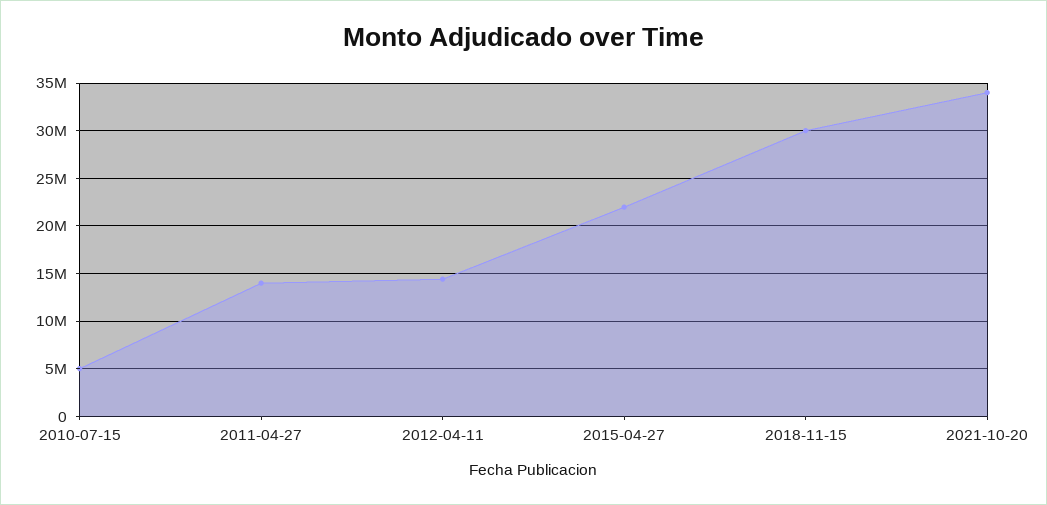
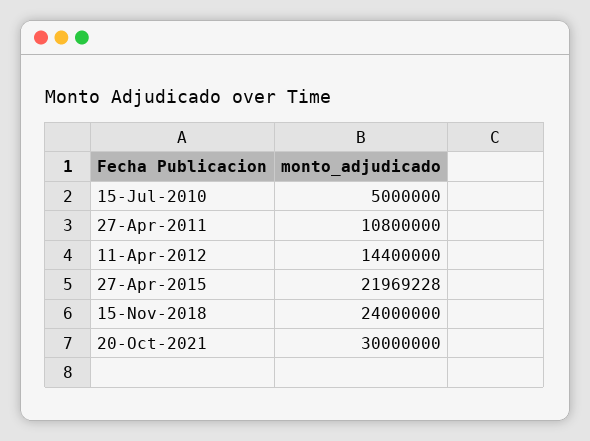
  {
    "2010-07-15": 5000000,
-   "2011-04-27": 14000000,
+   "2011-04-27": 10800000,
    "2012-04-11": 14400000,
    "2015-04-27": 21969228,
-   "2018-11-15": 30000000,
+   "2018-11-15": 24000000,
-   "2021-10-20": 34000000
+   "2021-10-20": 30000000
  }

